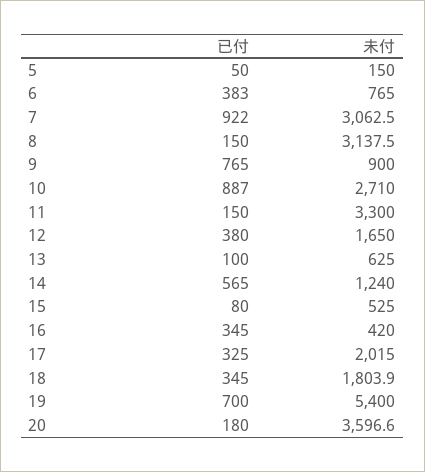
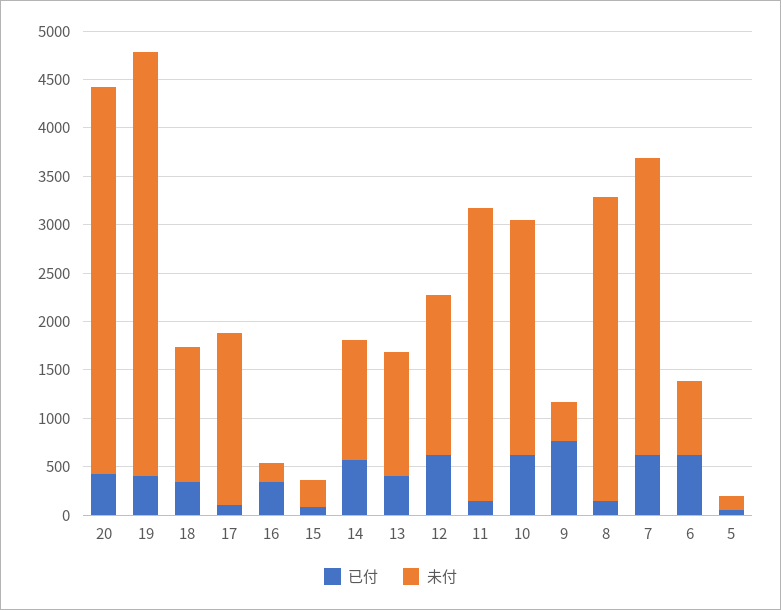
  {
    "已付": {
      "5": 50,
-     "6": 383,
+     "6": 600,
-     "7": 922,
+     "7": 600,
      "8": 150,
      "9": 765,
-     "10": 887,
+     "10": 600,
      "11": 150,
-     "12": 380,
+     "12": 600,
-     "13": 100,
+     "13": 400,
      "14": 565,
      "15": 80,
      "16": 345,
-     "17": 325,
+     "17": 100,
      "18": 345,
-     "19": 700,
+     "19": 400,
-     "20": 180
+     "20": 400
    },
    "未付": {
      "5": 150,
      "6": 765,
      "7": 3062.5,
      "8": 3137.5,
-     "9": 900,
+     "9": 400,
-     "10": 2710,
+     "10": 2400,
-     "11": 3300,
+     "11": 3000,
      "12": 1650,
-     "13": 625,
+     "13": 1300,
      "14": 1240,
-     "15": 525,
+     "15": 300,
-     "16": 420,
+     "16": 200,
-     "17": 2015,
+     "17": 1800,
-     "18": 1803.9,
+     "18": 1400,
-     "19": 5400,
+     "19": 4400,
-     "20": 3596.6
+     "20": 4000
    }
  }

